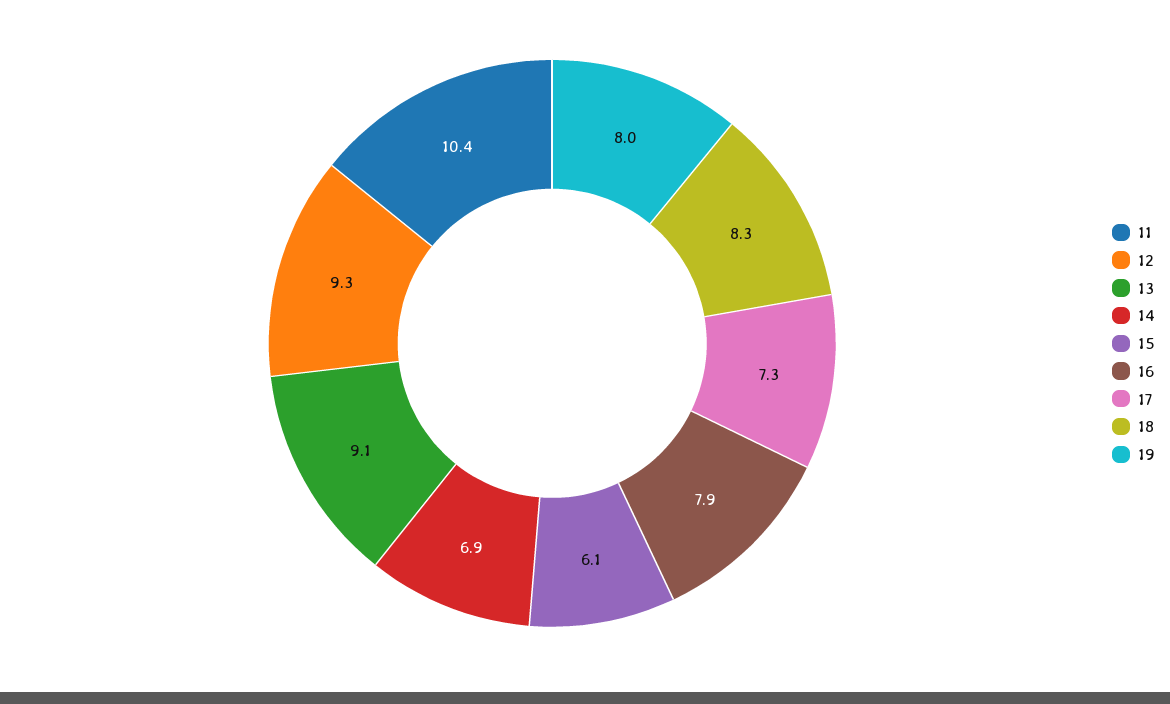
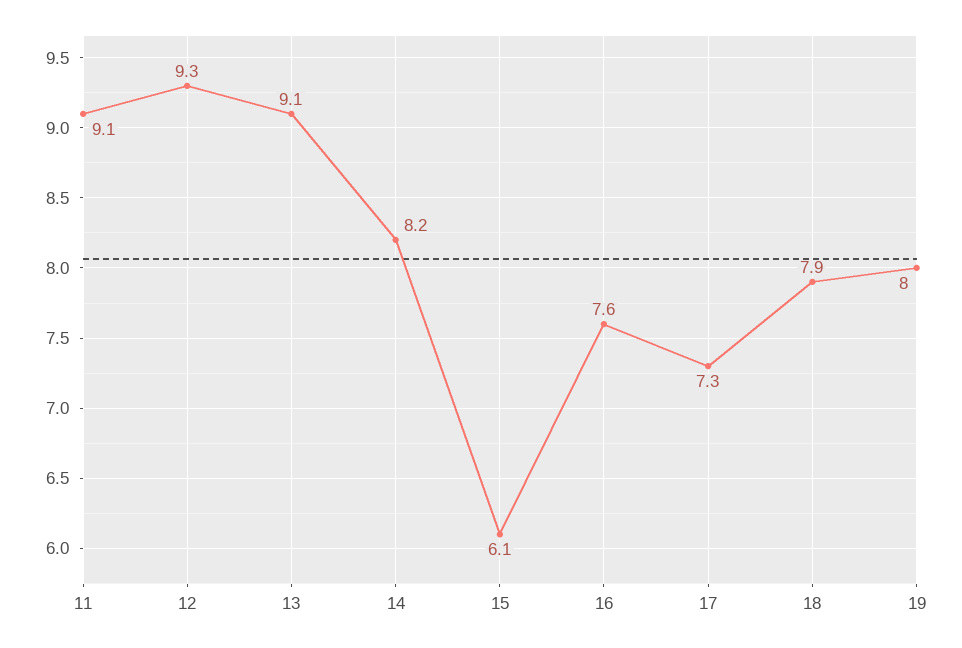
  {
-   "11": 10.4,
+   "11": 9.1,
    "12": 9.3,
    "13": 9.1,
-   "14": 6.9,
+   "14": 8.2,
    "15": 6.1,
-   "16": 7.9,
+   "16": 7.6,
    "17": 7.3,
-   "18": 8.3,
+   "18": 7.9,
    "19": 8
  }

